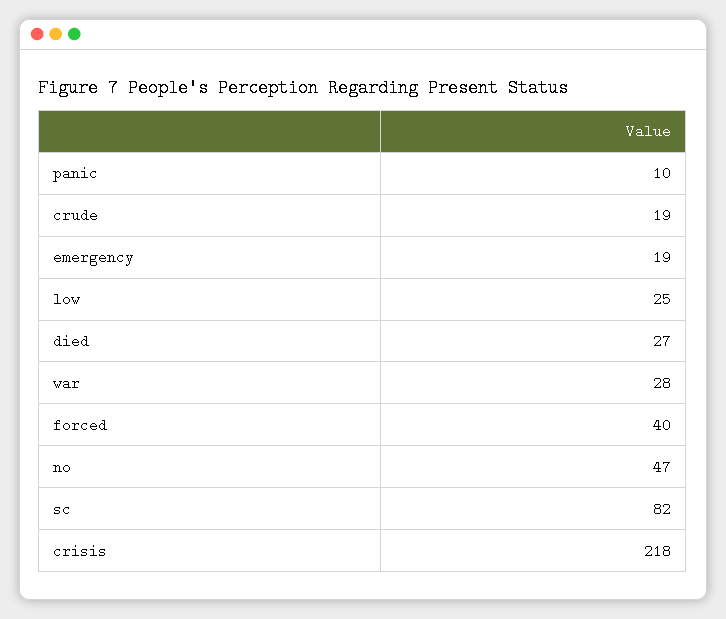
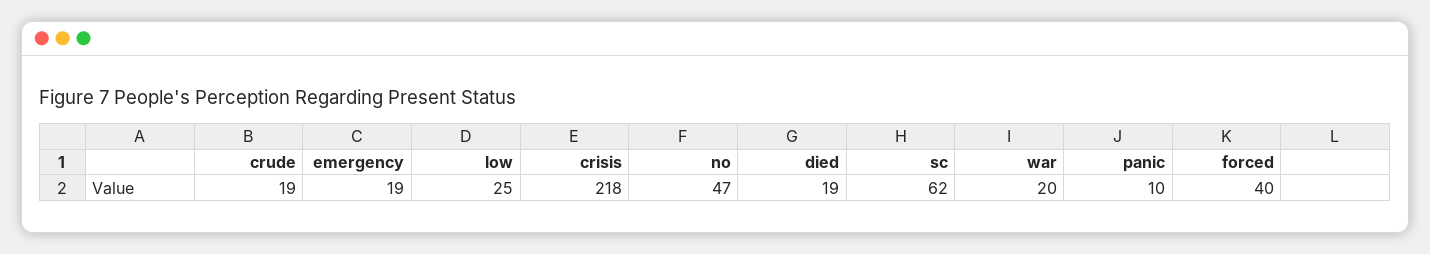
  {
    "panic": 10,
    "crude": 19,
    "emergency": 19,
    "low": 25,
-   "died": 27,
+   "died": 19,
-   "war": 28,
+   "war": 20,
    "forced": 40,
    "no": 47,
-   "sc": 82,
+   "sc": 62,
    "crisis": 218
  }

